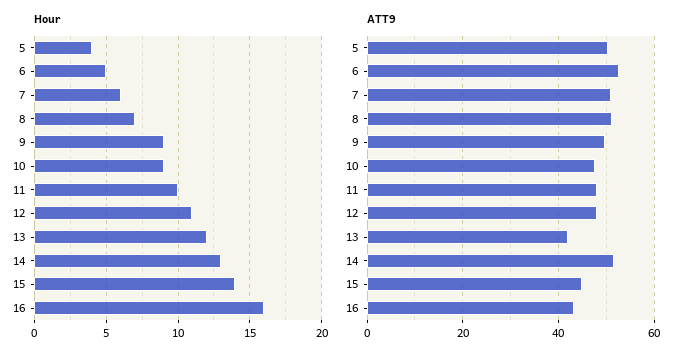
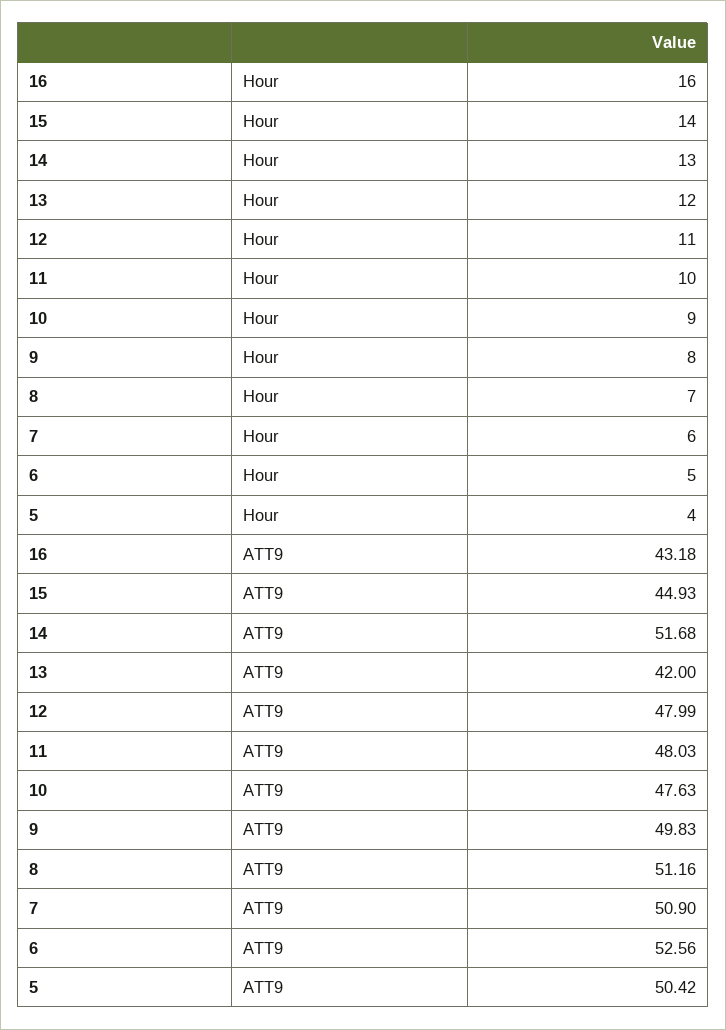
  {
    "Hour": {
      "5": 4,
      "6": 5,
      "7": 6,
      "8": 7,
-     "9": 9,
+     "9": 8,
      "10": 9,
      "11": 10,
      "12": 11,
      "13": 12,
      "14": 13,
      "15": 14,
      "16": 16
    },
    "ATT9": {
      "5": 50.42,
      "6": 52.56,
      "7": 50.9,
      "8": 51.16,
      "9": 49.83,
      "10": 47.63,
      "11": 48.03,
      "12": 47.99,
      "13": 42,
      "14": 51.68,
      "15": 44.93,
      "16": 43.18
    }
  }

